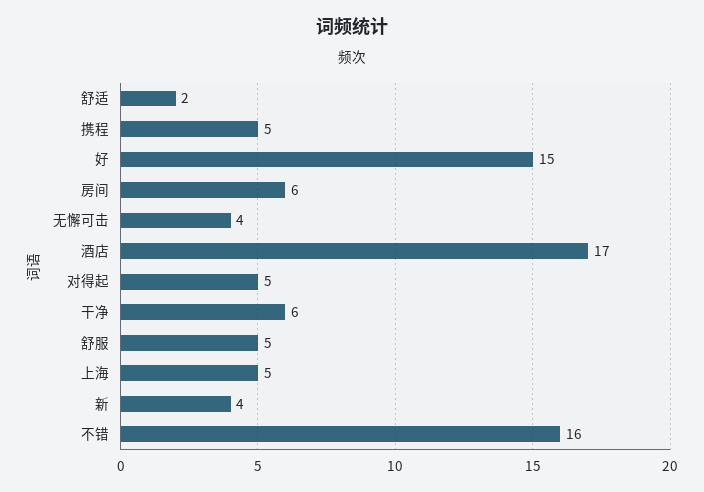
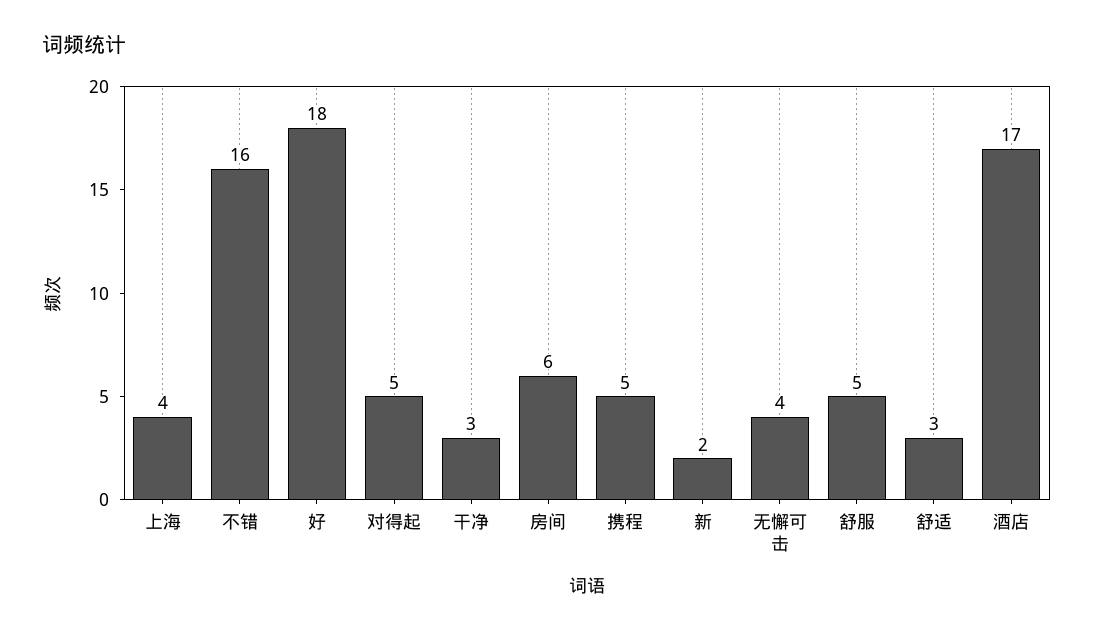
  {
-   "舒适": 2,
+   "舒适": 3,
    "携程": 5,
-   "好": 15,
+   "好": 18,
    "房间": 6,
    "无懈可击": 4,
    "酒店": 17,
    "对得起": 5,
-   "干净": 6,
+   "干净": 3,
    "舒服": 5,
-   "上海": 5,
+   "上海": 4,
-   "新": 4,
+   "新": 2,
    "不错": 16
  }

